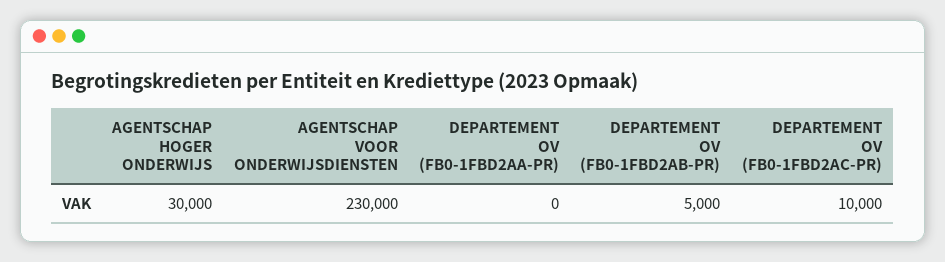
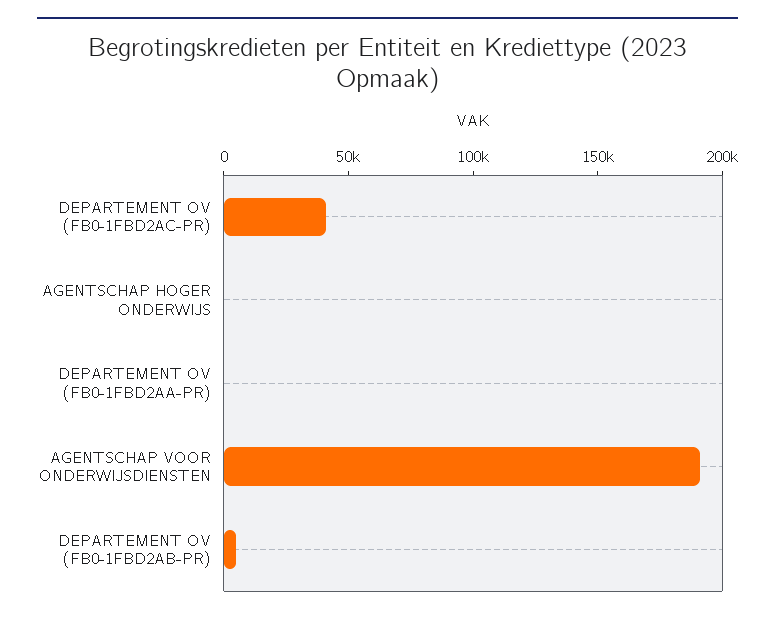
  {
-   "AGENTSCHAP HOGER ONDERWIJS": 30000,
+   "AGENTSCHAP HOGER ONDERWIJS": 0,
-   "AGENTSCHAP VOOR ONDERWIJSDIENSTEN": 230000,
+   "AGENTSCHAP VOOR ONDERWIJSDIENSTEN": 190000,
    "DEPARTEMENT OV (FB0-1FBD2AA-PR)": 0,
    "DEPARTEMENT OV (FB0-1FBD2AB-PR)": 5000,
-   "DEPARTEMENT OV (FB0-1FBD2AC-PR)": 10000
+   "DEPARTEMENT OV (FB0-1FBD2AC-PR)": 40000
  }

